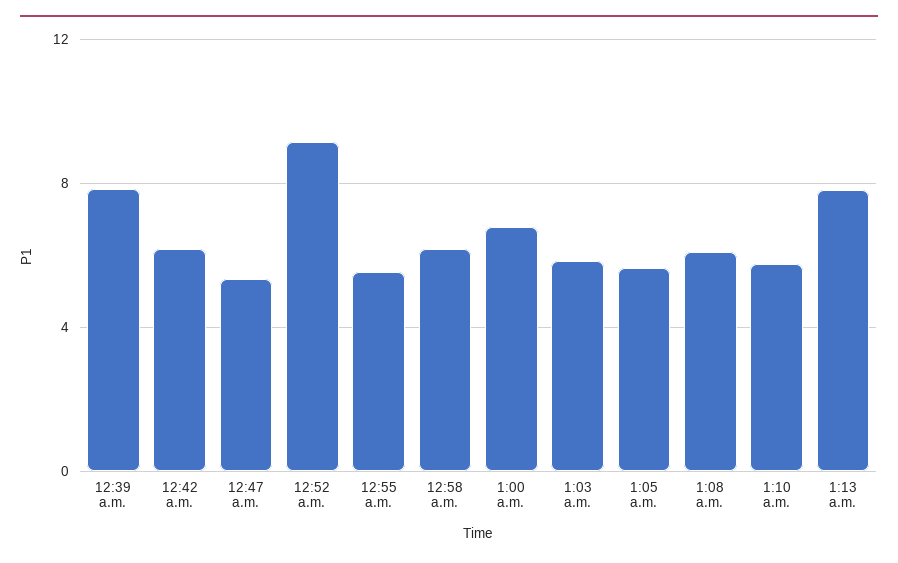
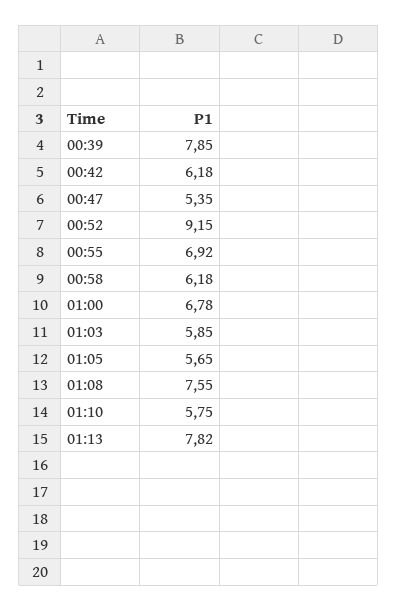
  {
    "12:39 a.m.": 7.85,
    "12:42 a.m.": 6.18,
    "12:47 a.m.": 5.35,
    "12:52 a.m.": 9.15,
-   "12:55 a.m.": 5.5,
+   "12:55 a.m.": 6.92,
    "12:58 a.m.": 6.18,
    "1:00 a.m.": 6.78,
    "1:03 a.m.": 5.85,
    "1:05 a.m.": 5.65,
-   "1:08 a.m.": 6,
+   "1:08 a.m.": 7.55,
    "1:10 a.m.": 5.75,
    "1:13 a.m.": 7.82
  }

